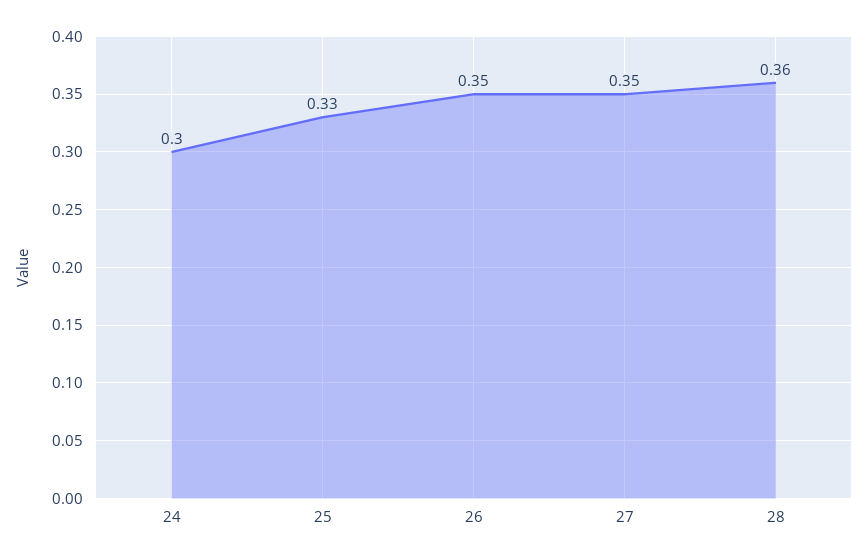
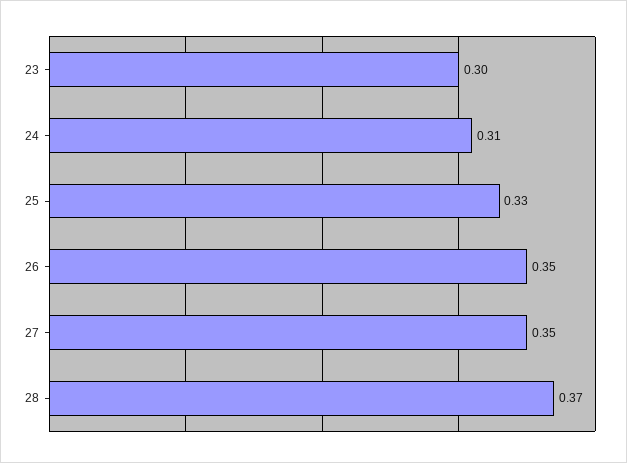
  {
-   "24": 0.3,
+   "24": 0.31,
    "25": 0.33,
    "26": 0.35,
    "27": 0.35,
-   "28": 0.36
+   "28": 0.37,
+   "23": 0.3
  }

